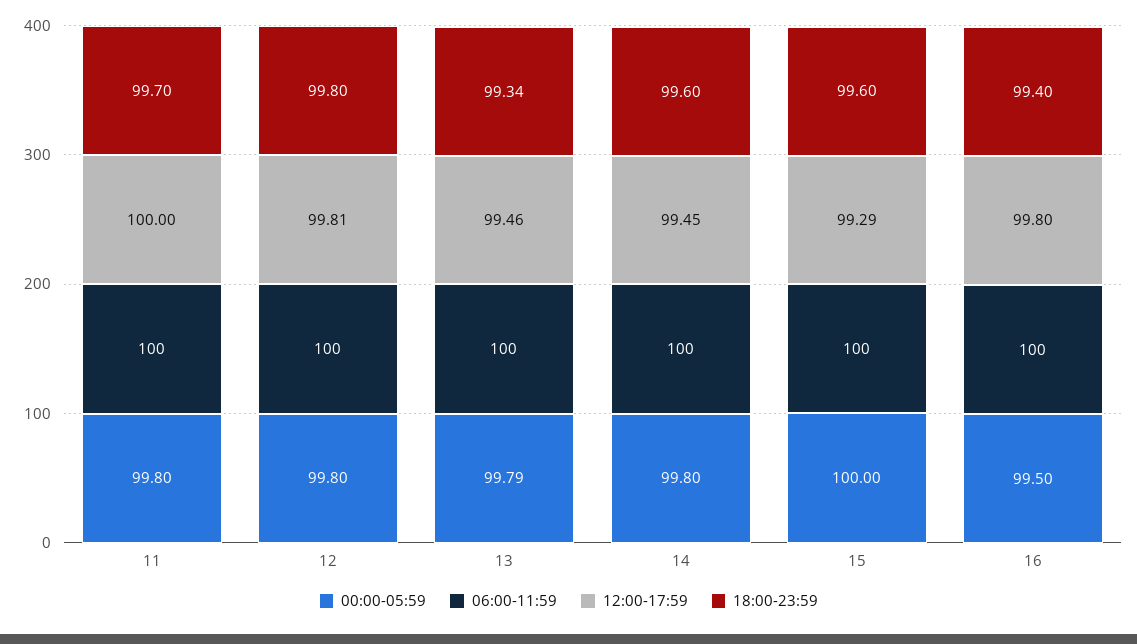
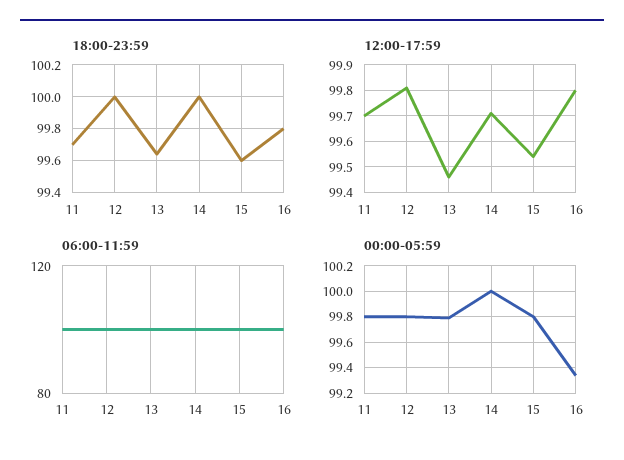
  {
    "00:00-05:59": {
      "11": 99.8,
      "12": 99.8,
      "13": 99.79,
-     "14": 99.8,
+     "14": 100,
-     "15": 100,
+     "15": 99.8,
-     "16": 99.5
+     "16": 99.35
    },
    "06:00-11:59": {
      "11": 100,
      "12": 100,
      "13": 100,
      "14": 100,
      "15": 100,
      "16": 100
    },
    "12:00-17:59": {
-     "11": 100,
+     "11": 99.7,
      "12": 99.81,
      "13": 99.46,
-     "14": 99.45,
+     "14": 99.7,
-     "15": 99.29,
+     "15": 99.55,
      "16": 99.8
    },
    "18:00-23:59": {
      "11": 99.7,
-     "12": 99.8,
+     "12": 100,
-     "13": 99.34,
+     "13": 99.65,
-     "14": 99.6,
+     "14": 100,
      "15": 99.6,
-     "16": 99.4
+     "16": 99.8
    }
  }

